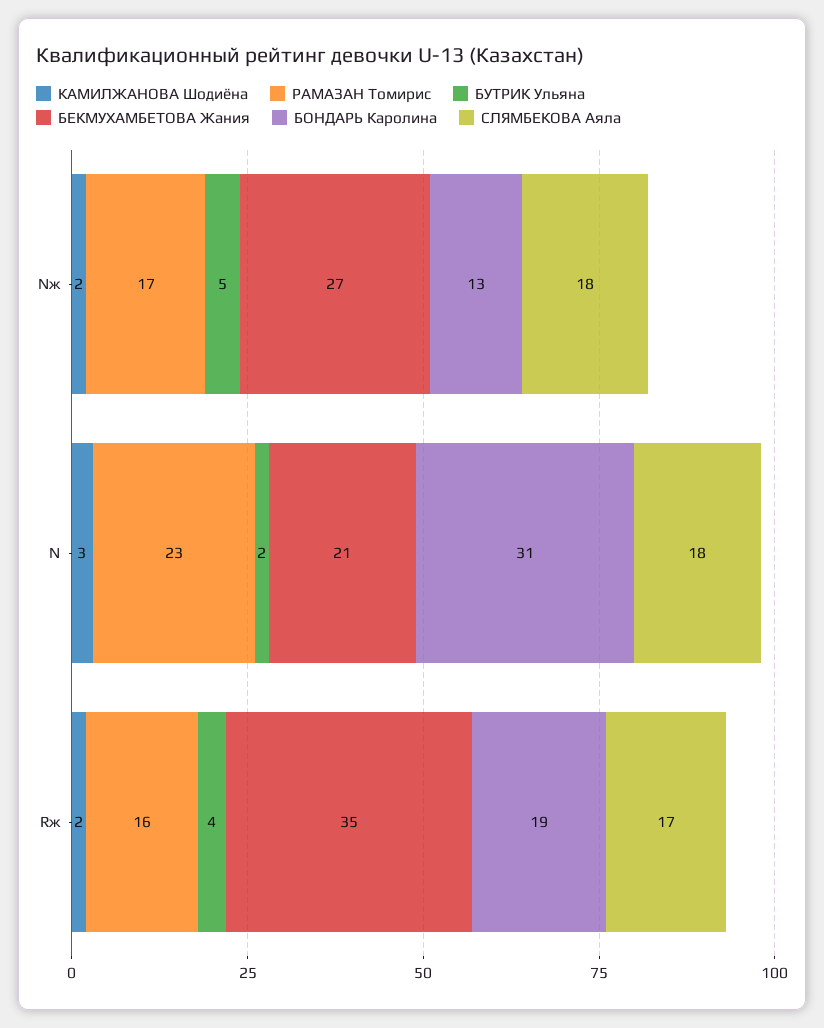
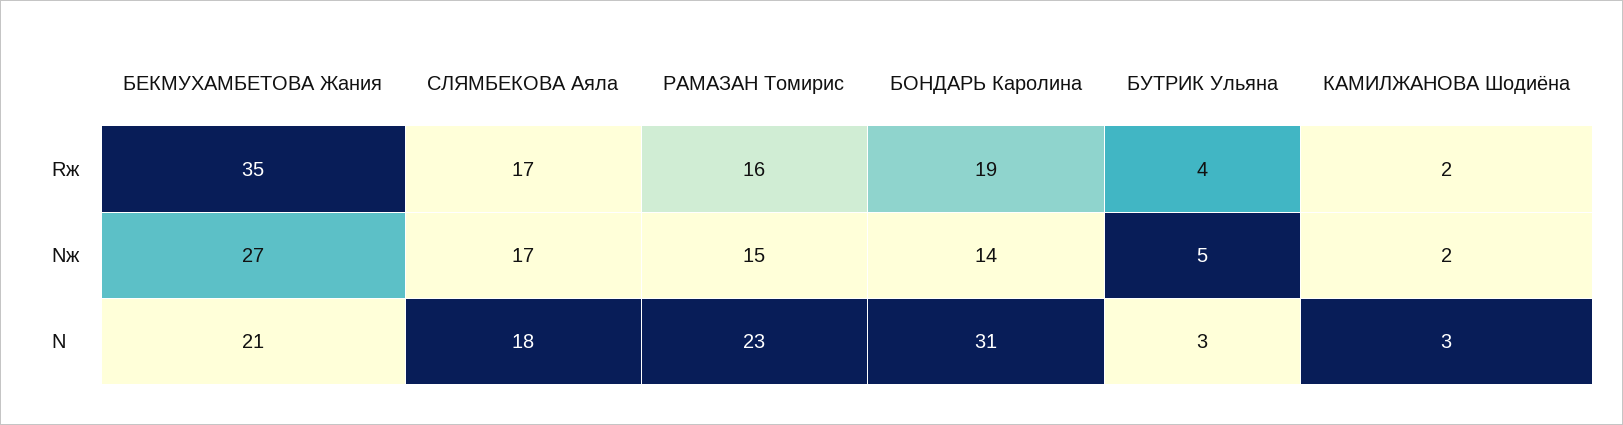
  {
    "КАМИЛЖАНОВА Шодиёна": {
      "Nж": 2,
      "N": 3,
      "Rж": 2
    },
    "РАМАЗАН Томирис": {
-     "Nж": 17,
+     "Nж": 15,
      "N": 23,
      "Rж": 16
    },
    "БУТРИК Ульяна": {
      "Nж": 5,
-     "N": 2,
+     "N": 3,
      "Rж": 4
    },
    "БЕКМУХАМБЕТОВА Жания": {
      "Nж": 27,
      "N": 21,
      "Rж": 35
    },
    "БОНДАРЬ Каролина": {
-     "Nж": 13,
+     "Nж": 14,
      "N": 31,
      "Rж": 19
    },
    "СЛЯМБЕКОВА Аяла": {
-     "Nж": 18,
+     "Nж": 17,
      "N": 18,
      "Rж": 17
    }
  }

